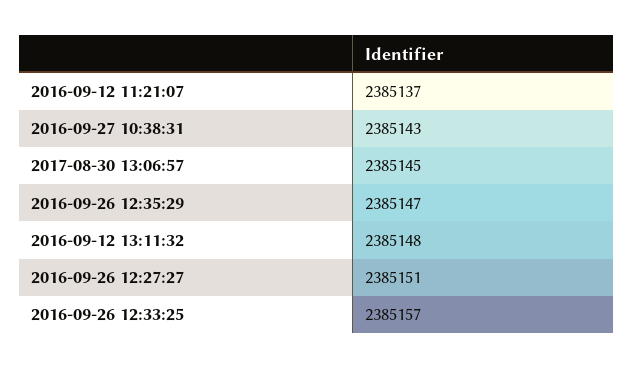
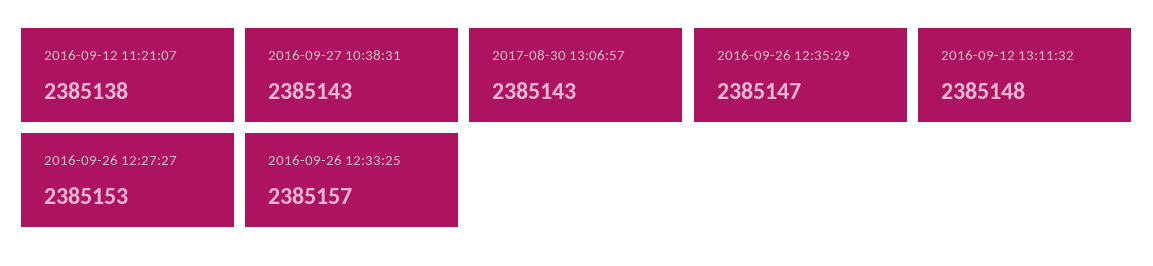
  {
-   "2016-09-12 11:21:07": 2385137,
+   "2016-09-12 11:21:07": 2385138,
    "2016-09-27 10:38:31": 2385143,
-   "2017-08-30 13:06:57": 2385145,
+   "2017-08-30 13:06:57": 2385143,
    "2016-09-26 12:35:29": 2385147,
    "2016-09-12 13:11:32": 2385148,
-   "2016-09-26 12:27:27": 2385151,
+   "2016-09-26 12:27:27": 2385153,
    "2016-09-26 12:33:25": 2385157
  }

